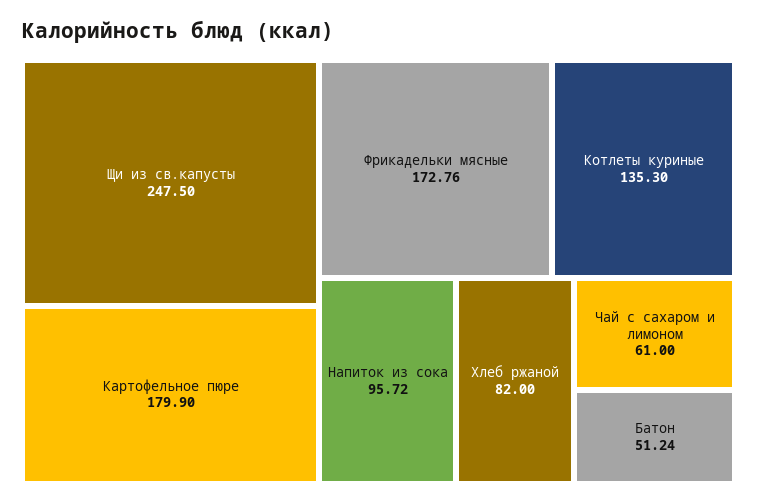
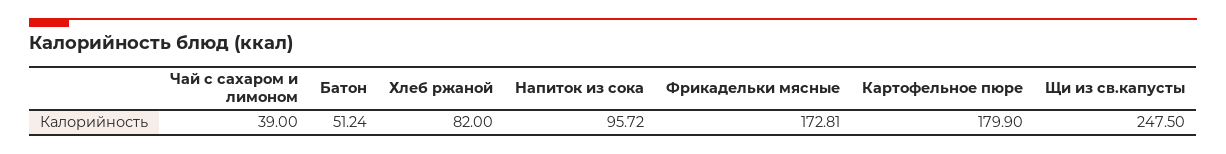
  {
    "Щи из св.капусты": 247.5,
    "Картофельное пюре": 179.9,
-   "Фрикадельки мясные": 172.76,
+   "Фрикадельки мясные": 172.81,
-   "Котлеты куриные": 135.3,
    "Напиток из сока": 95.72,
    "Хлеб ржаной": 82,
-   "Чай с сахаром и лимоном": 61,
+   "Чай с сахаром и лимоном": 39,
    "Батон": 51.24
  }

